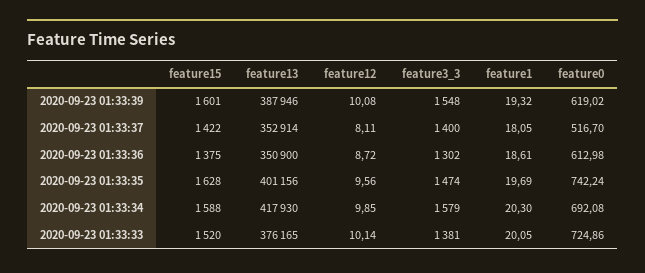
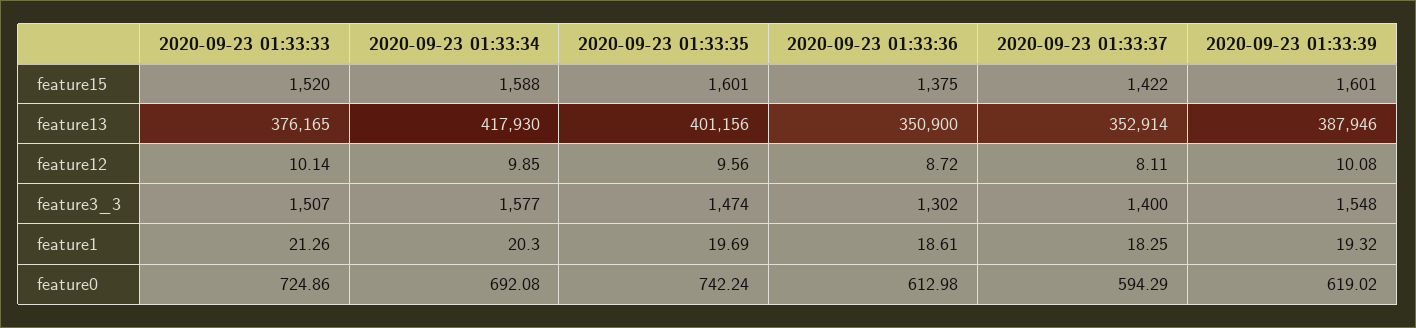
  {
    "feature15": {
      "2020-09-23 01:33:39": 1601,
      "2020-09-23 01:33:37": 1422,
      "2020-09-23 01:33:36": 1375,
-     "2020-09-23 01:33:35": 1628,
+     "2020-09-23 01:33:35": 1601,
      "2020-09-23 01:33:34": 1588,
      "2020-09-23 01:33:33": 1520
    },
    "feature13": {
      "2020-09-23 01:33:39": 387946,
      "2020-09-23 01:33:37": 352914,
      "2020-09-23 01:33:36": 350900,
      "2020-09-23 01:33:35": 401156,
      "2020-09-23 01:33:34": 417930,
      "2020-09-23 01:33:33": 376165
    },
    "feature12": {
      "2020-09-23 01:33:39": 10.08,
      "2020-09-23 01:33:37": 8.11,
      "2020-09-23 01:33:36": 8.72,
      "2020-09-23 01:33:35": 9.56,
      "2020-09-23 01:33:34": 9.85,
      "2020-09-23 01:33:33": 10.14
    },
    "feature3_3": {
      "2020-09-23 01:33:39": 1548,
      "2020-09-23 01:33:37": 1400,
      "2020-09-23 01:33:36": 1302,
      "2020-09-23 01:33:35": 1474,
-     "2020-09-23 01:33:34": 1579,
+     "2020-09-23 01:33:34": 1577,
-     "2020-09-23 01:33:33": 1381
+     "2020-09-23 01:33:33": 1507
    },
    "feature1": {
      "2020-09-23 01:33:39": 19.32,
-     "2020-09-23 01:33:37": 18.05,
+     "2020-09-23 01:33:37": 18.25,
      "2020-09-23 01:33:36": 18.61,
      "2020-09-23 01:33:35": 19.69,
      "2020-09-23 01:33:34": 20.3,
-     "2020-09-23 01:33:33": 20.05
+     "2020-09-23 01:33:33": 21.26
    },
    "feature0": {
      "2020-09-23 01:33:39": 619.02,
-     "2020-09-23 01:33:37": 516.7,
+     "2020-09-23 01:33:37": 594.29,
      "2020-09-23 01:33:36": 612.98,
      "2020-09-23 01:33:35": 742.24,
      "2020-09-23 01:33:34": 692.08,
      "2020-09-23 01:33:33": 724.86
    }
  }

